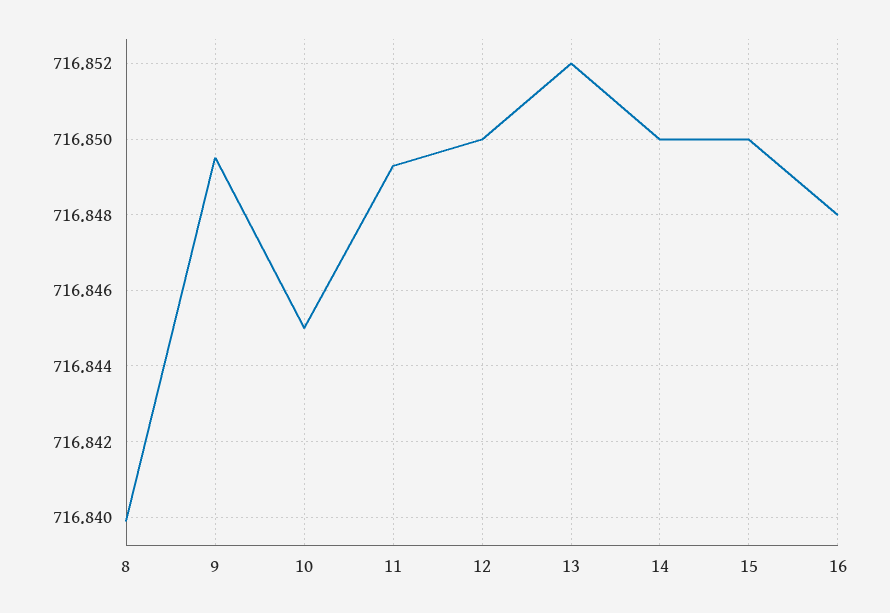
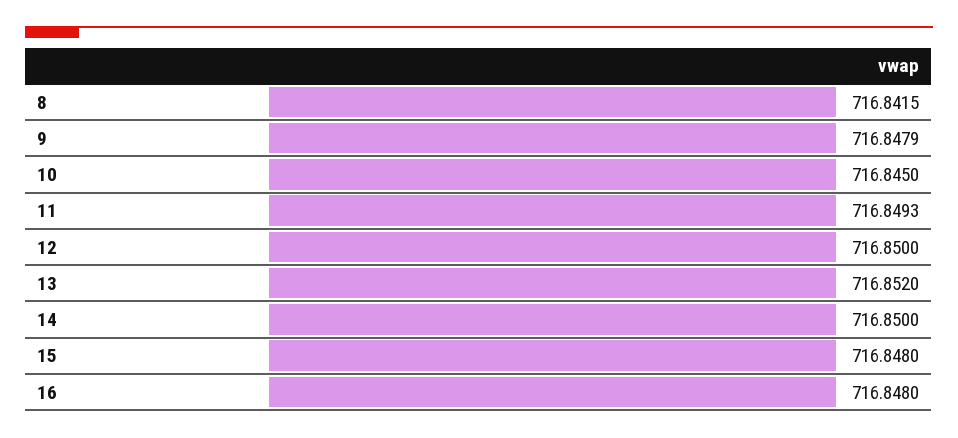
  {
-   "8": 716.84,
+   "8": 716.8415,
-   "9": 716.8495,
+   "9": 716.8479,
    "10": 716.845,
    "11": 716.8493,
    "12": 716.85,
    "13": 716.852,
    "14": 716.85,
-   "15": 716.85,
+   "15": 716.848,
    "16": 716.848
  }

